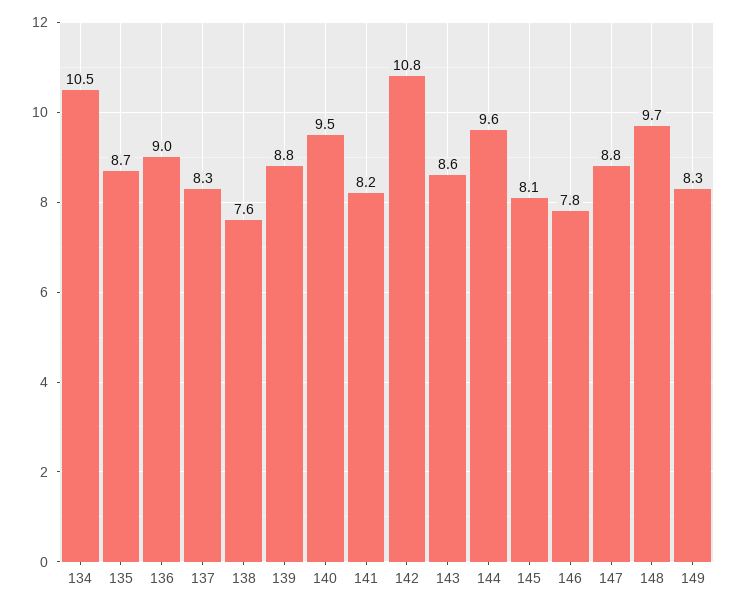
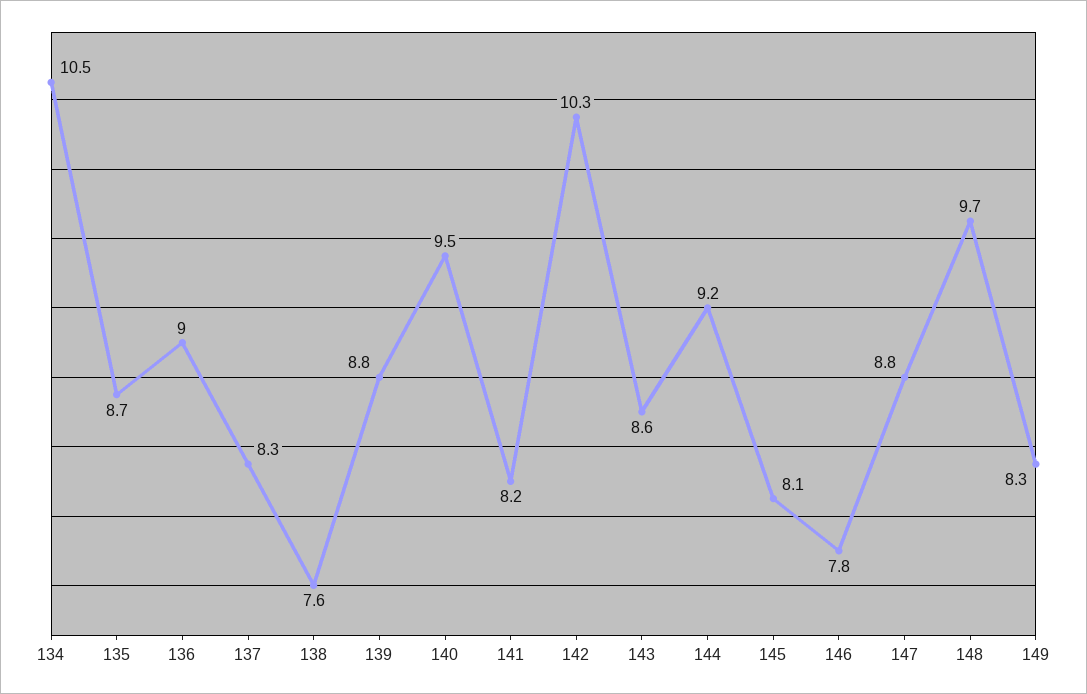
  {
    "134": 10.5,
    "135": 8.7,
    "136": 9,
    "137": 8.3,
    "138": 7.6,
    "139": 8.8,
    "140": 9.5,
    "141": 8.2,
-   "142": 10.8,
+   "142": 10.3,
    "143": 8.6,
-   "144": 9.6,
+   "144": 9.2,
    "145": 8.1,
    "146": 7.8,
    "147": 8.8,
    "148": 9.7,
    "149": 8.3
  }

